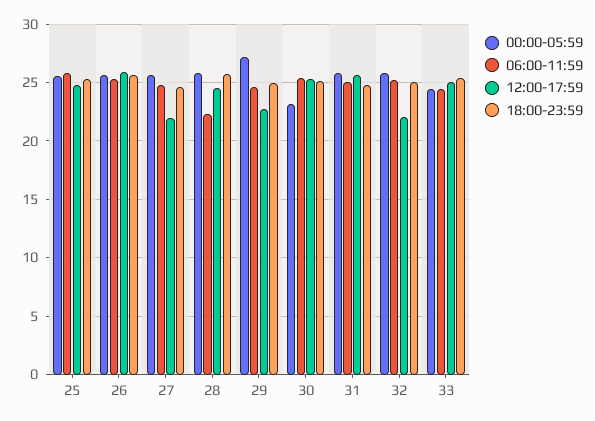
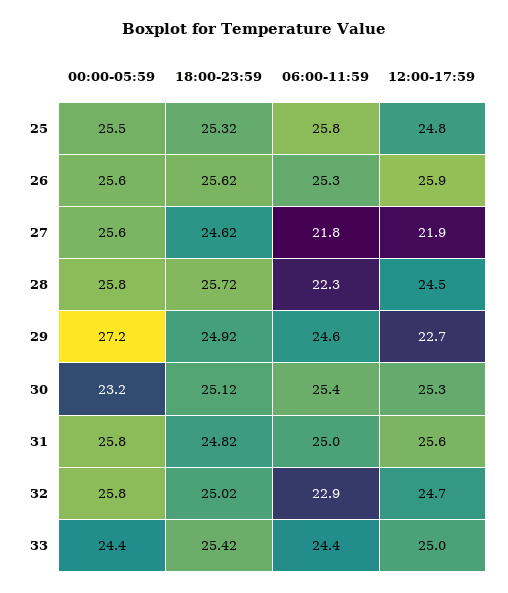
  {
    "00:00-05:59": {
      "25": 25.5,
      "26": 25.6,
      "27": 25.6,
      "28": 25.8,
      "29": 27.2,
      "30": 23.2,
      "31": 25.8,
      "32": 25.8,
      "33": 24.4
    },
    "06:00-11:59": {
      "25": 25.8,
      "26": 25.3,
-     "27": 25,
+     "27": 21.8,
      "28": 22.3,
      "29": 24.6,
      "30": 25.4,
      "31": 25,
-     "32": 25,
+     "32": 22.9,
      "33": 24.4
    },
    "12:00-17:59": {
      "25": 24.8,
      "26": 25.9,
      "27": 21.9,
      "28": 24.5,
      "29": 22.7,
      "30": 25.3,
      "31": 25.6,
-     "32": 22,
+     "32": 24.7,
      "33": 25
    },
    "18:00-23:59": {
      "25": 25.32,
      "26": 25.62,
      "27": 24.62,
      "28": 25.72,
      "29": 24.92,
      "30": 25.12,
      "31": 24.82,
      "32": 25.02,
      "33": 25.42
    }
  }

